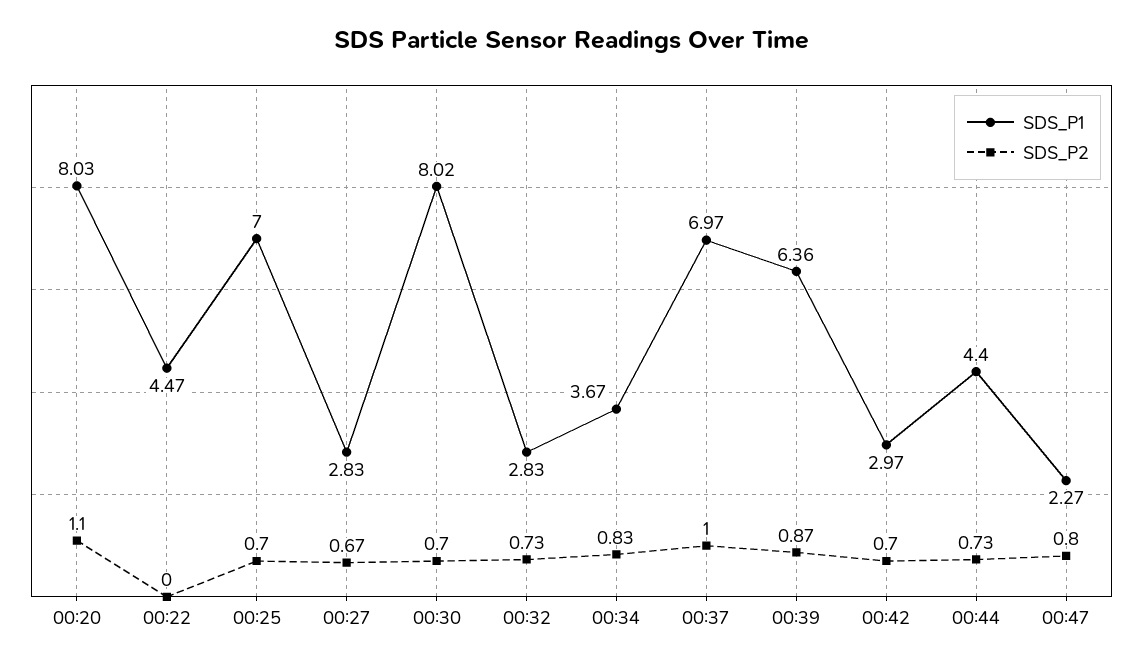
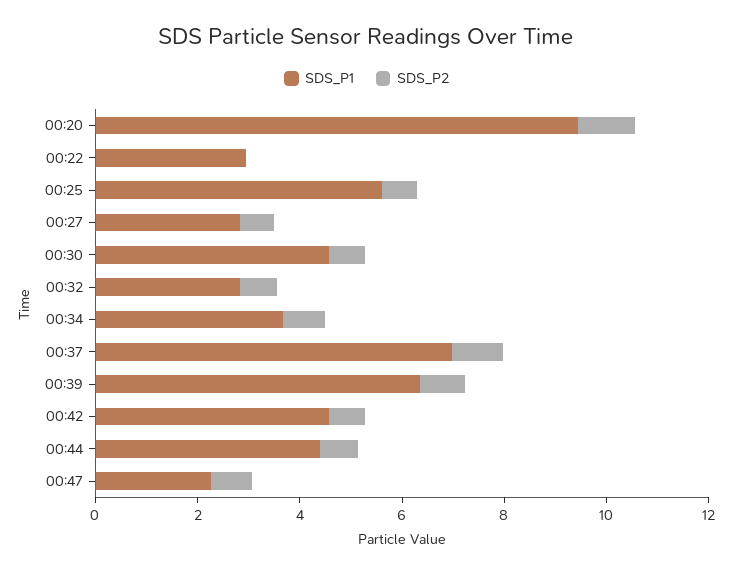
  {
    "SDS_P1": {
-     "00:20": 8.03,
+     "00:20": 9.5,
-     "00:22": 4.47,
+     "00:22": 3,
-     "00:25": 7,
+     "00:25": 5.5,
      "00:27": 2.83,
-     "00:30": 8.02,
+     "00:30": 4.5,
      "00:32": 2.83,
      "00:34": 3.67,
      "00:37": 6.97,
      "00:39": 6.36,
-     "00:42": 2.97,
+     "00:42": 4.5,
      "00:44": 4.4,
      "00:47": 2.27
    },
    "SDS_P2": {
      "00:20": 1.1,
      "00:22": 0,
      "00:25": 0.7,
      "00:27": 0.67,
      "00:30": 0.7,
      "00:32": 0.73,
      "00:34": 0.83,
      "00:37": 1,
      "00:39": 0.87,
      "00:42": 0.7,
      "00:44": 0.73,
      "00:47": 0.8
    }
  }

